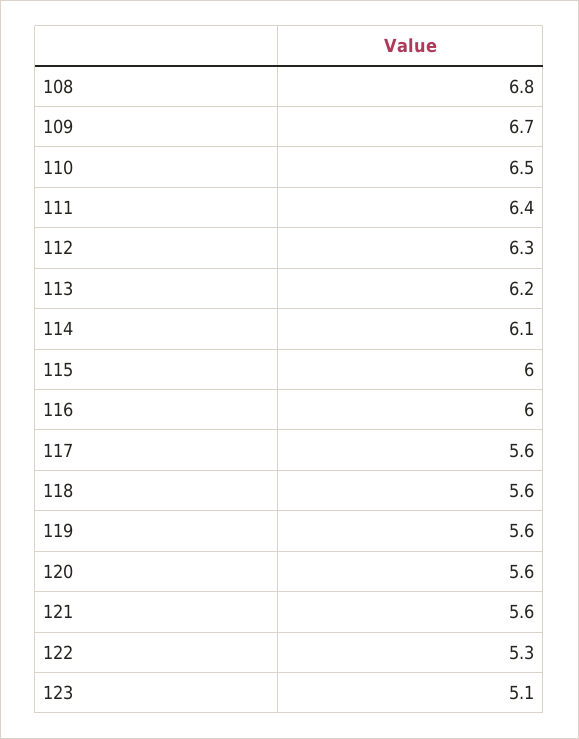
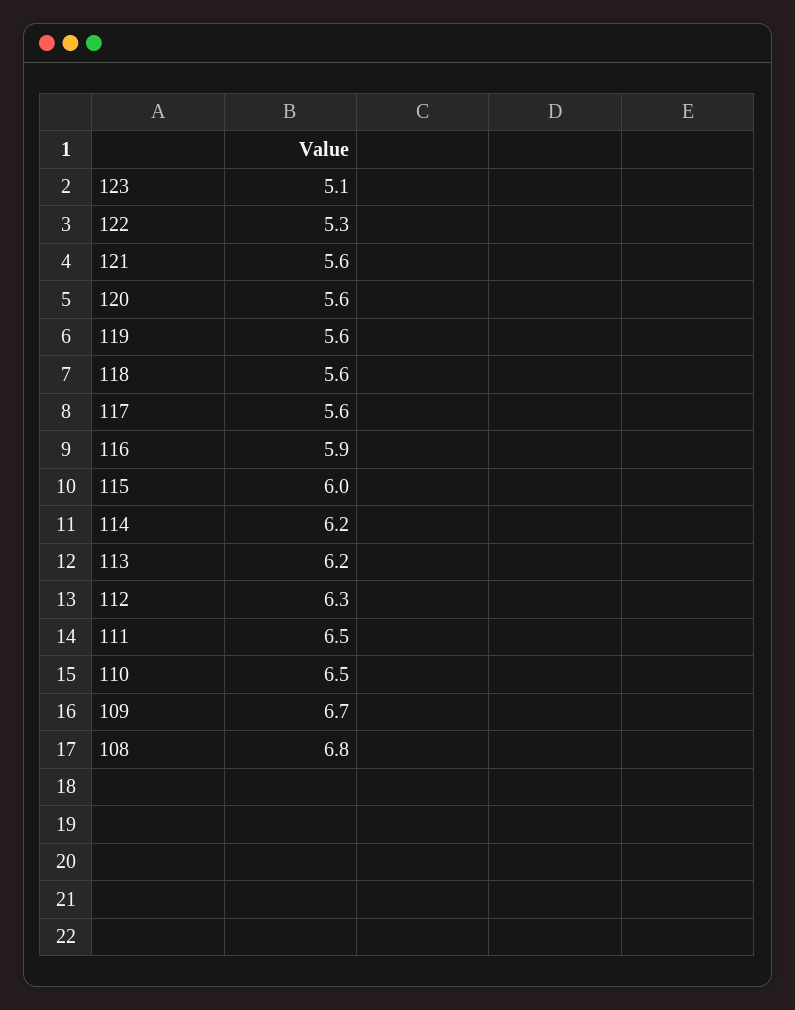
  {
    "108": 6.8,
    "109": 6.7,
    "110": 6.5,
-   "111": 6.4,
+   "111": 6.5,
    "112": 6.3,
    "113": 6.2,
-   "114": 6.1,
+   "114": 6.2,
    "115": 6,
-   "116": 6,
+   "116": 5.9,
    "117": 5.6,
    "118": 5.6,
    "119": 5.6,
    "120": 5.6,
    "121": 5.6,
    "122": 5.3,
    "123": 5.1
  }

